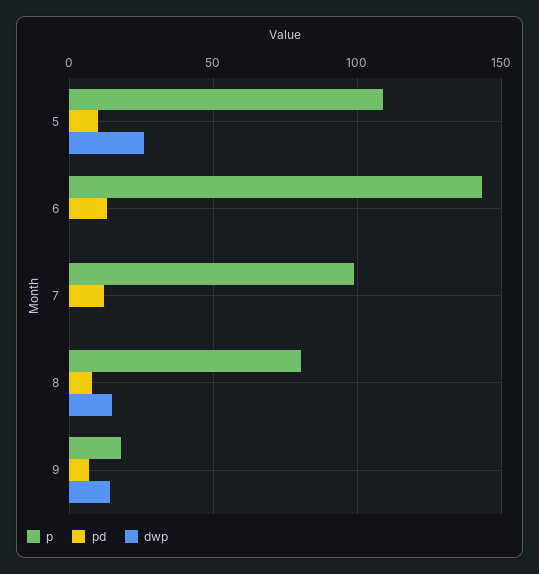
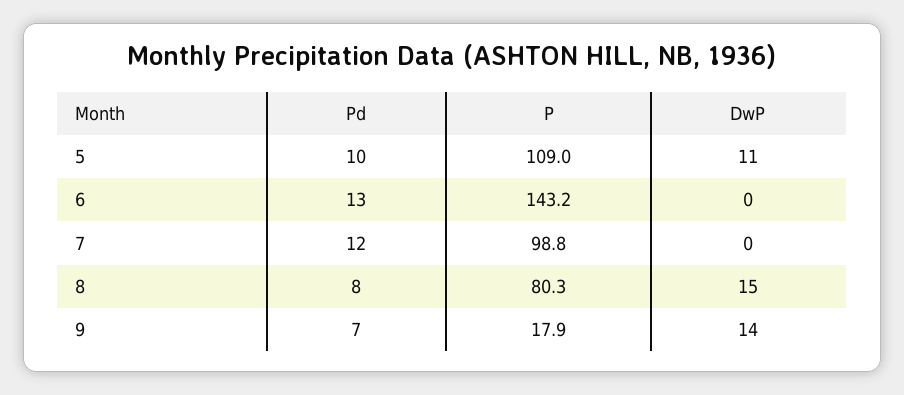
  {
    "p": {
      "5": 109,
      "6": 143.2,
      "7": 98.8,
      "8": 80.3,
      "9": 17.9
    },
    "pd": {
      "5": 10,
      "6": 13,
      "7": 12,
      "8": 8,
      "9": 7
    },
    "dwp": {
-     "5": 25,
+     "5": 11,
      "6": 0,
      "7": 0,
      "8": 15,
      "9": 14
    }
  }

